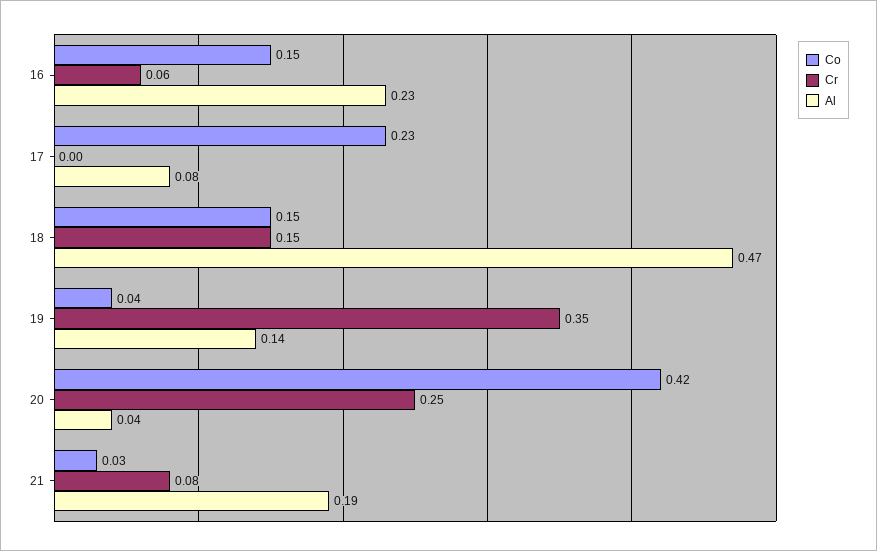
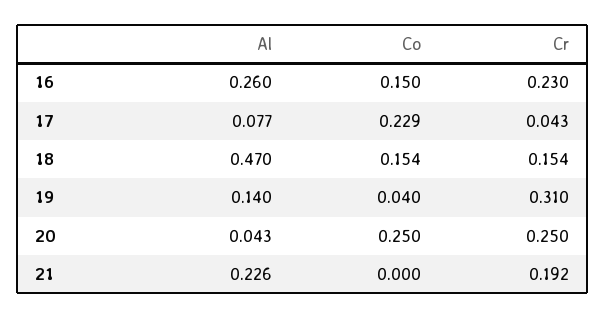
  {
    "Co": {
      "16": 0.15,
      "17": 0.229,
      "18": 0.154,
      "19": 0.04,
-     "20": 0.42,
+     "20": 0.25,
-     "21": 0.03
+     "21": 0
    },
    "Cr": {
-     "16": 0.06,
+     "16": 0.23,
-     "17": 0,
+     "17": 0.043,
      "18": 0.154,
-     "19": 0.35,
+     "19": 0.31,
      "20": 0.25,
-     "21": 0.08
+     "21": 0.192
    },
    "Al": {
-     "16": 0.23,
+     "16": 0.26,
      "17": 0.077,
      "18": 0.47,
      "19": 0.14,
      "20": 0.043,
-     "21": 0.19
+     "21": 0.226
    }
  }

